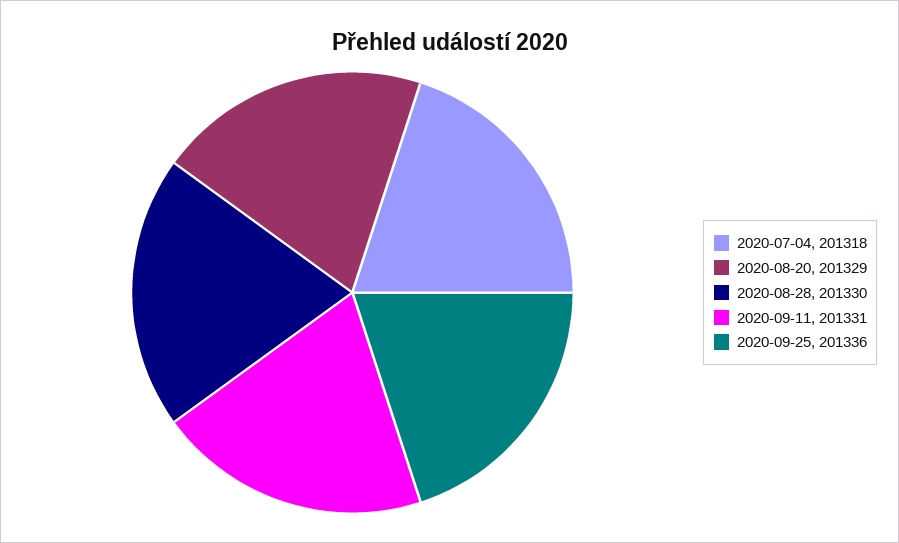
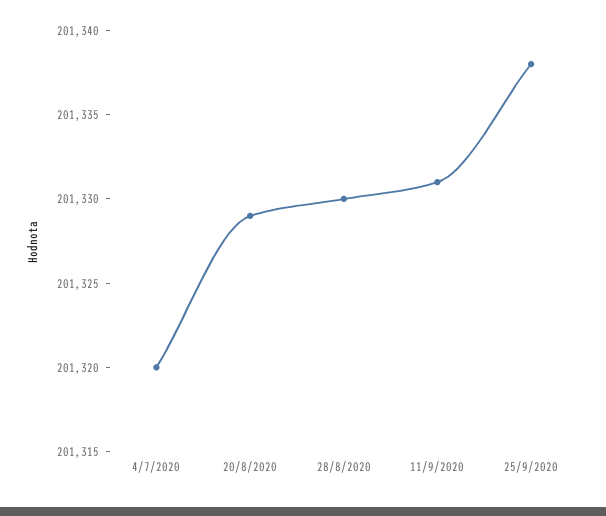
  {
-   "2020-07-04": 201318,
+   "2020-07-04": 201320,
    "2020-08-20": 201329,
    "2020-08-28": 201330,
    "2020-09-11": 201331,
-   "2020-09-25": 201336
+   "2020-09-25": 201338
  }

